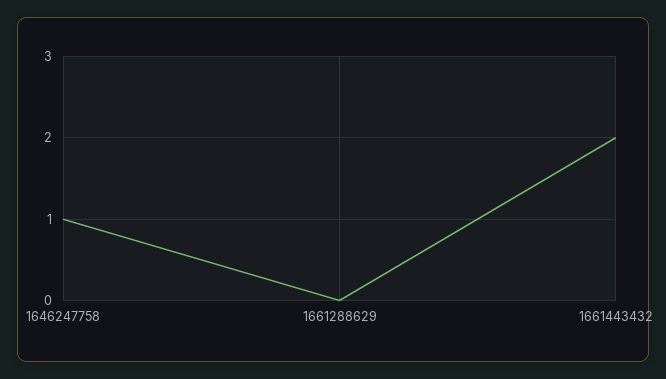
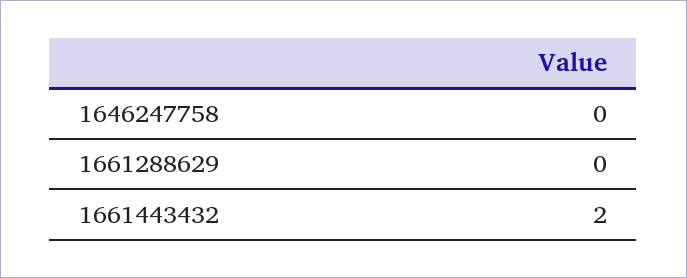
  {
-   "1646247758": 1,
+   "1646247758": 0,
    "1661288629": 0,
    "1661443432": 2
  }

